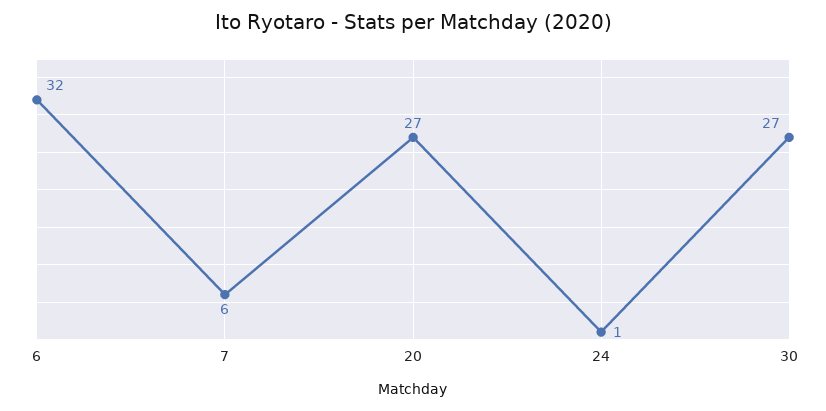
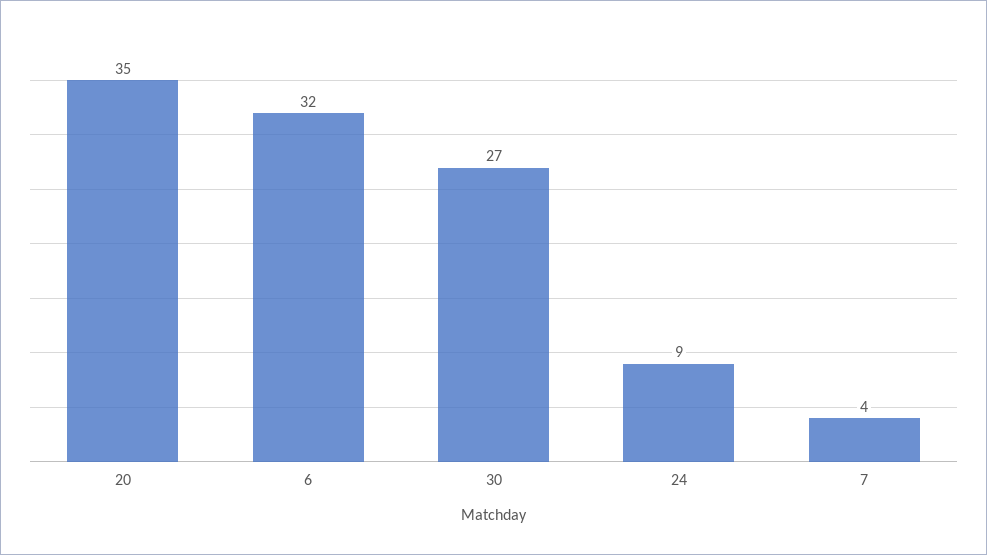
  {
    "6": 32,
-   "7": 6,
+   "7": 4,
-   "20": 27,
+   "20": 35,
-   "24": 1,
+   "24": 9,
    "30": 27
  }

